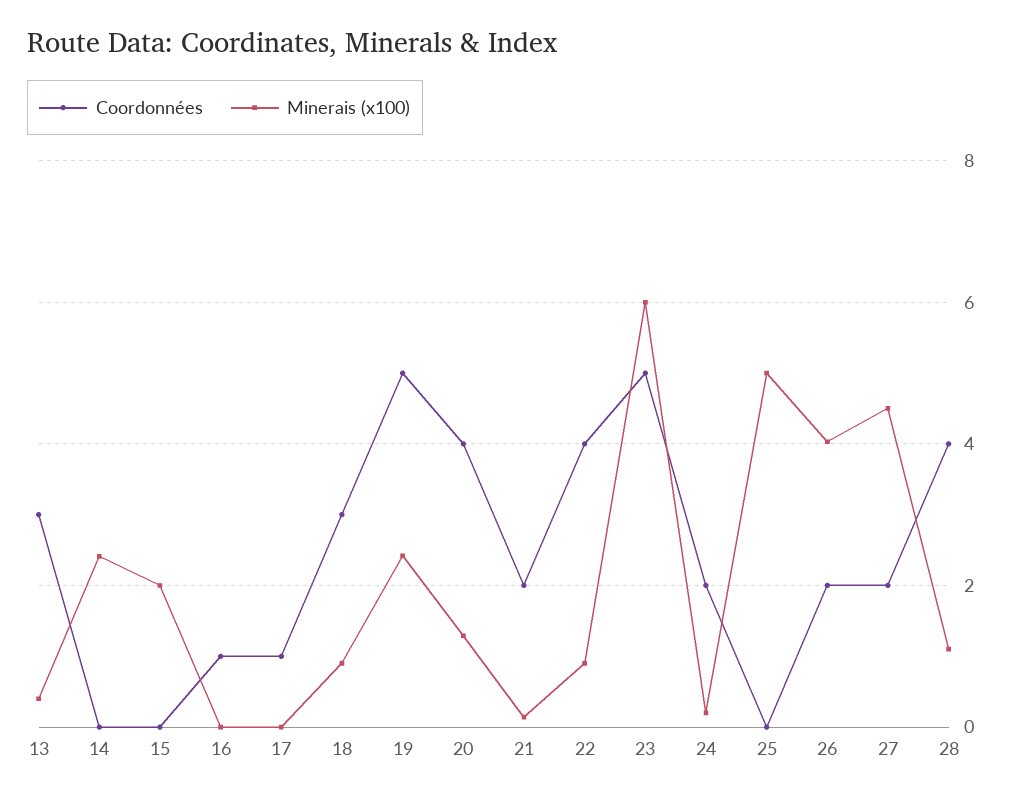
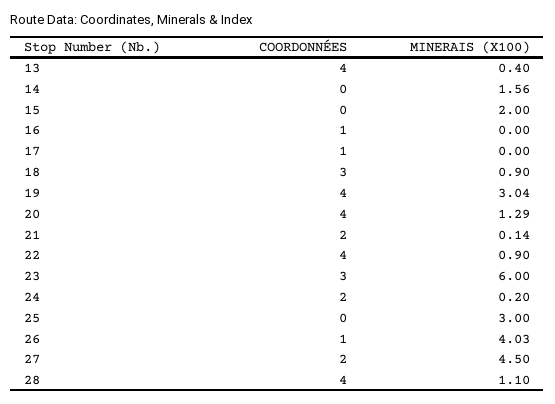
  {
    "Coordonnées": {
-     "13": 3,
+     "13": 4,
      "14": 0,
      "15": 0,
      "16": 1,
      "17": 1,
      "18": 3,
-     "19": 5,
+     "19": 4,
      "20": 4,
      "21": 2,
      "22": 4,
-     "23": 5,
+     "23": 3,
      "24": 2,
      "25": 0,
-     "26": 2,
+     "26": 1,
      "27": 2,
      "28": 4
    },
    "Minerais (x100)": {
      "13": 0.4,
-     "14": 2.4,
+     "14": 1.56,
      "15": 2,
      "16": 0,
      "17": 0,
      "18": 0.9,
-     "19": 2.4,
+     "19": 3.04,
      "20": 1.29,
      "21": 0.14,
      "22": 0.9,
      "23": 6,
      "24": 0.2,
-     "25": 5,
+     "25": 3,
      "26": 4.03,
      "27": 4.5,
      "28": 1.1
    }
  }

